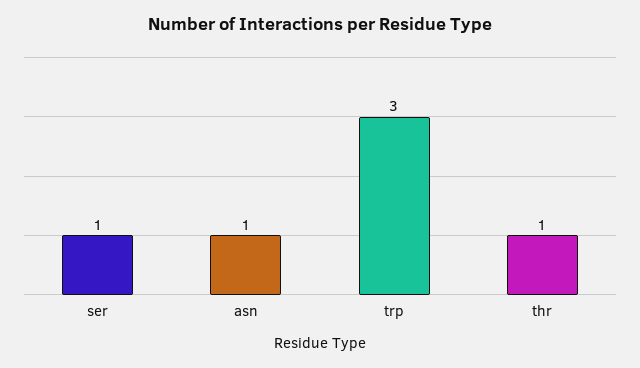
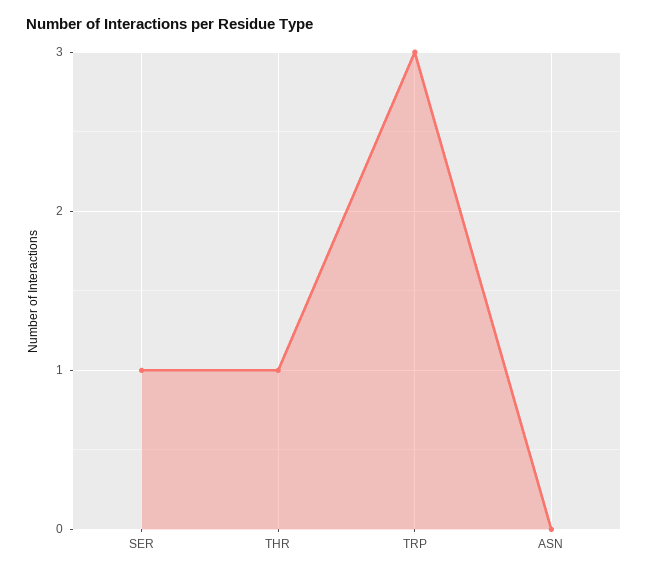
  {
    "ser": 1,
-   "asn": 1,
+   "asn": 0,
    "trp": 3,
    "thr": 1
  }

